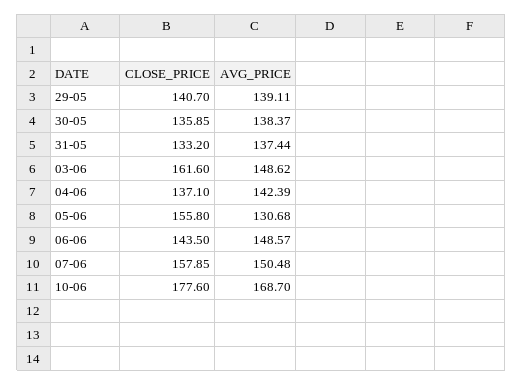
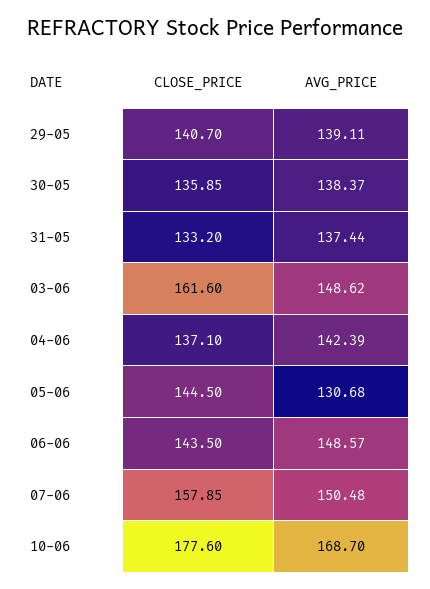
  {
    "CLOSE_PRICE": {
      "29-05": 140.7,
      "30-05": 135.85,
      "31-05": 133.2,
      "03-06": 161.6,
      "04-06": 137.1,
-     "05-06": 155.8,
+     "05-06": 144.5,
      "06-06": 143.5,
      "07-06": 157.85,
      "10-06": 177.6
    },
    "AVG_PRICE": {
      "29-05": 139.11,
      "30-05": 138.37,
      "31-05": 137.44,
      "03-06": 148.62,
      "04-06": 142.39,
      "05-06": 130.68,
      "06-06": 148.57,
      "07-06": 150.48,
      "10-06": 168.7
    }
  }

